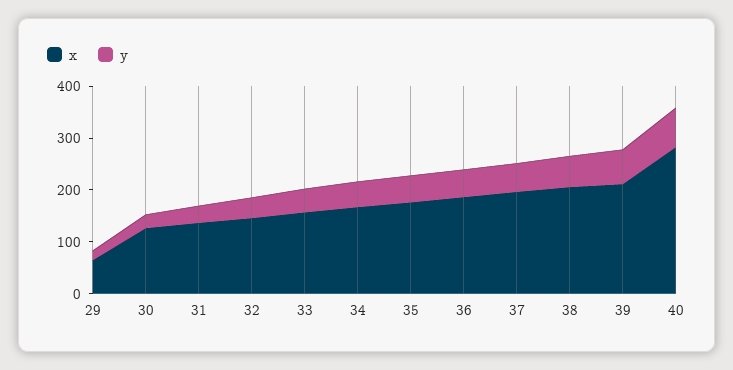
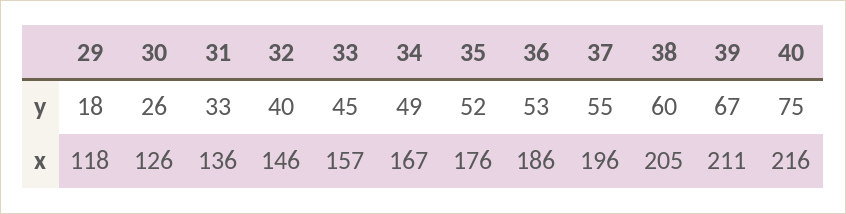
  {
    "x": {
-     "29": 60,
+     "29": 118,
      "30": 126,
      "31": 136,
      "32": 146,
      "33": 157,
      "34": 167,
      "35": 176,
      "36": 186,
      "37": 196,
      "38": 205,
      "39": 211,
-     "40": 280
+     "40": 216
    },
    "y": {
      "29": 18,
      "30": 26,
      "31": 33,
      "32": 40,
      "33": 45,
      "34": 49,
      "35": 52,
      "36": 53,
      "37": 55,
      "38": 60,
      "39": 67,
      "40": 75
    }
  }

